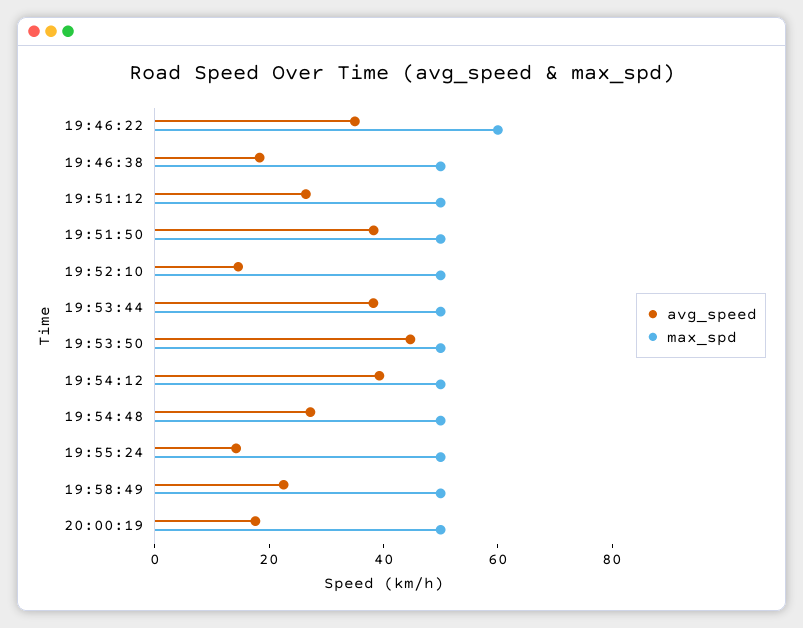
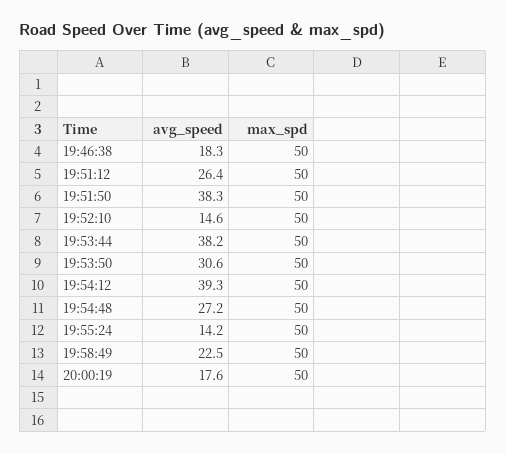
  {
    "avg_speed": {
-     "19:46:22": 35,
      "19:46:38": 18.3,
      "19:51:12": 26.4,
      "19:51:50": 38.3,
      "19:52:10": 14.6,
      "19:53:44": 38.2,
-     "19:53:50": 45,
+     "19:53:50": 30.6,
      "19:54:12": 39.3,
      "19:54:48": 27.2,
      "19:55:24": 14.2,
      "19:58:49": 22.5,
      "20:00:19": 17.6
    },
    "max_spd": {
-     "19:46:22": 60,
      "19:46:38": 50,
      "19:51:12": 50,
      "19:51:50": 50,
      "19:52:10": 50,
      "19:53:44": 50,
      "19:53:50": 50,
      "19:54:12": 50,
      "19:54:48": 50,
      "19:55:24": 50,
      "19:58:49": 50,
      "20:00:19": 50
    }
  }

